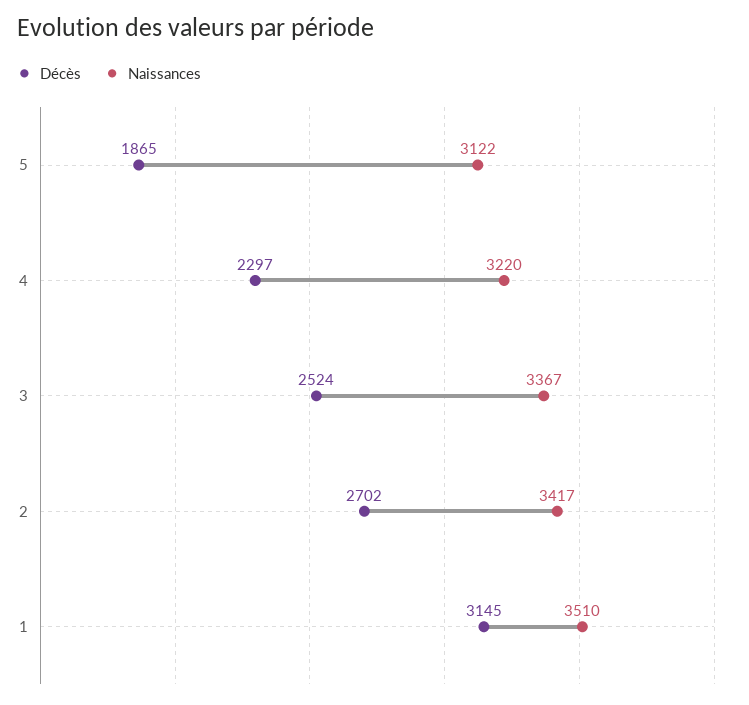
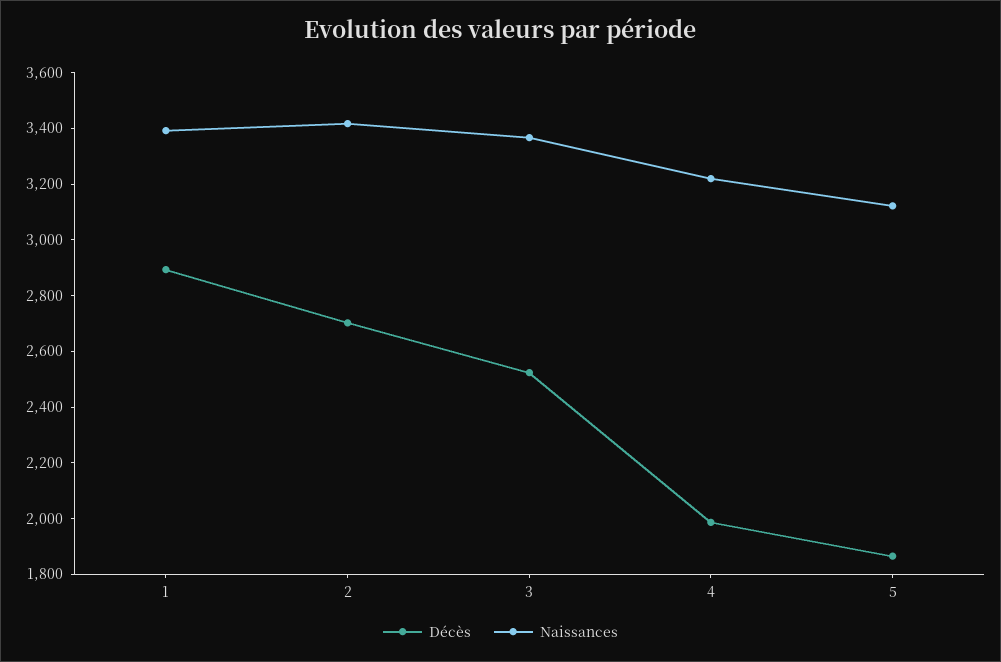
  {
    "Décès": {
      "5": 1865,
-     "4": 2297,
+     "4": 2000,
      "3": 2524,
      "2": 2702,
-     "1": 3145
+     "1": 2900
    },
    "Naissances": {
      "5": 3122,
      "4": 3220,
      "3": 3367,
      "2": 3417,
-     "1": 3510
+     "1": 3400
    }
  }

